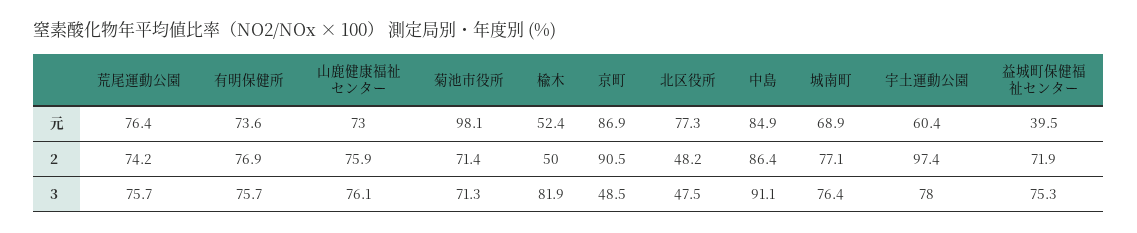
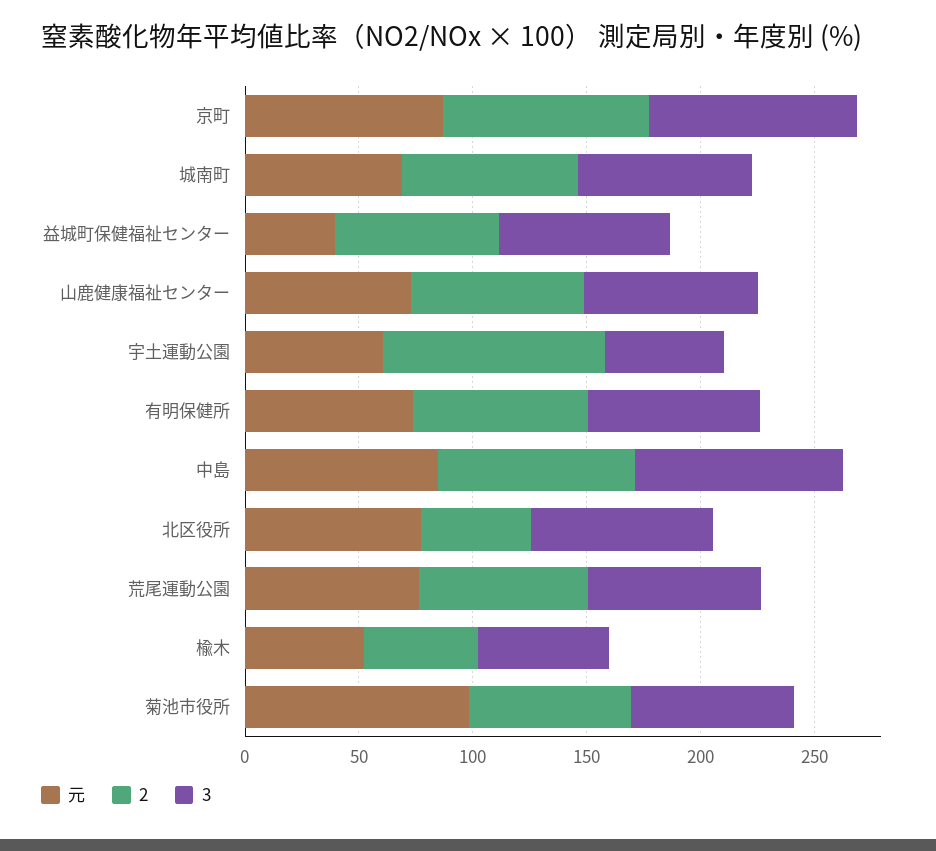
  {
    "元": {
      "荒尾運動公園": 76.4,
      "有明保健所": 73.6,
      "山鹿健康福祉センター": 73,
      "菊池市役所": 98.1,
      "楡木": 52.4,
      "京町": 86.9,
      "北区役所": 77.3,
      "中島": 84.9,
      "城南町": 68.9,
      "宇土運動公園": 60.4,
      "益城町保健福祉センター": 39.5
    },
    "2": {
      "荒尾運動公園": 74.2,
      "有明保健所": 76.9,
      "山鹿健康福祉センター": 75.9,
      "菊池市役所": 71.4,
      "楡木": 50,
      "京町": 90.5,
      "北区役所": 48.2,
      "中島": 86.4,
      "城南町": 77.1,
      "宇土運動公園": 97.4,
      "益城町保健福祉センター": 71.9
    },
    "3": {
      "荒尾運動公園": 75.7,
      "有明保健所": 75.7,
      "山鹿健康福祉センター": 76.1,
      "菊池市役所": 71.3,
-     "楡木": 81.9,
+     "楡木": 60,
-     "京町": 48.5,
+     "京町": 90,
-     "北区役所": 47.5,
+     "北区役所": 80,
      "中島": 91.1,
      "城南町": 76.4,
-     "宇土運動公園": 78,
+     "宇土運動公園": 50,
      "益城町保健福祉センター": 75.3
    }
  }

